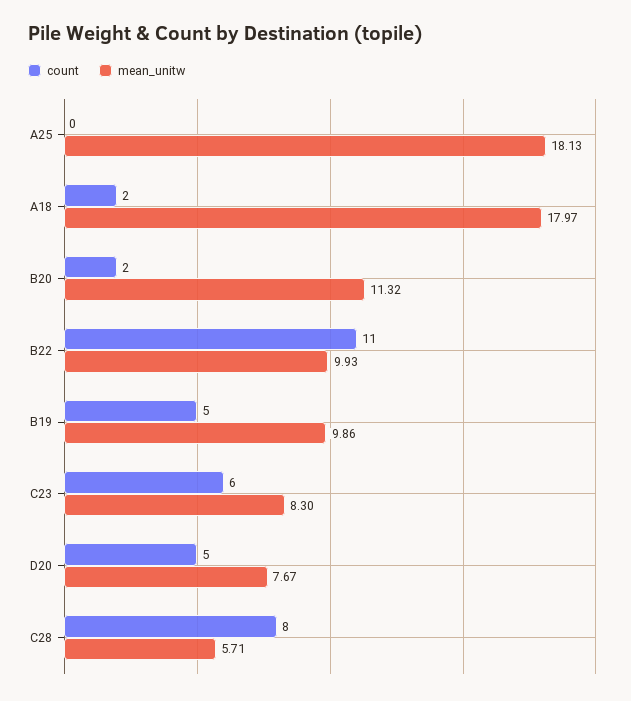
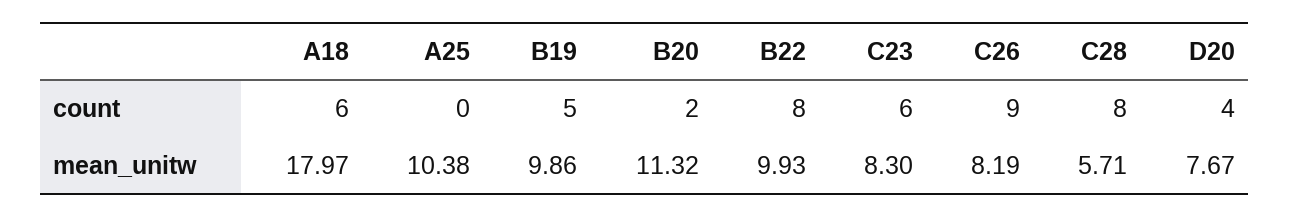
  {
    "count": {
      "A25": 0,
-     "A18": 2,
+     "A18": 6,
      "B20": 2,
-     "B22": 11,
+     "B22": 8,
      "B19": 5,
      "C23": 6,
-     "D20": 5,
+     "D20": 4,
-     "C28": 8
+     "C28": 8,
+     "C26": 9
    },
    "mean_unitw": {
-     "A25": 18.13,
+     "A25": 10.38,
      "A18": 17.97,
      "B20": 11.32,
      "B22": 9.93,
      "B19": 9.86,
      "C23": 8.3,
      "D20": 7.67,
-     "C28": 5.71
+     "C28": 5.71,
+     "C26": 8.19
    }
  }

